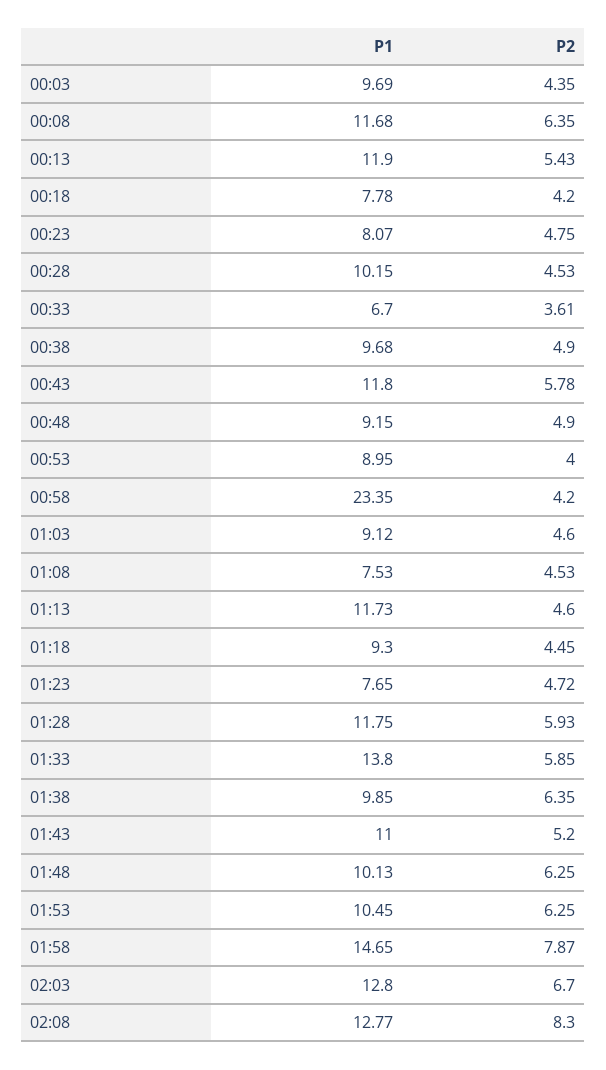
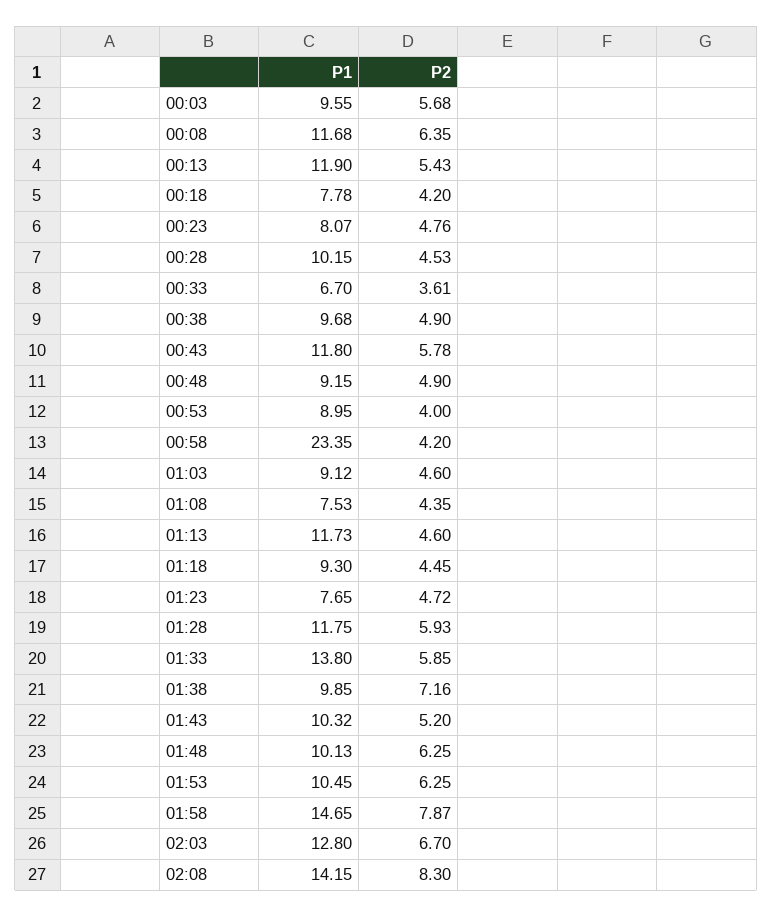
  {
    "P1": {
-     "00:03": 9.69,
+     "00:03": 9.55,
      "00:08": 11.68,
      "00:13": 11.9,
      "00:18": 7.78,
      "00:23": 8.07,
      "00:28": 10.15,
      "00:33": 6.7,
      "00:38": 9.68,
      "00:43": 11.8,
      "00:48": 9.15,
      "00:53": 8.95,
      "00:58": 23.35,
      "01:03": 9.12,
      "01:08": 7.53,
      "01:13": 11.73,
      "01:18": 9.3,
      "01:23": 7.65,
      "01:28": 11.75,
      "01:33": 13.8,
      "01:38": 9.85,
-     "01:43": 11,
+     "01:43": 10.32,
      "01:48": 10.13,
      "01:53": 10.45,
      "01:58": 14.65,
      "02:03": 12.8,
-     "02:08": 12.77
+     "02:08": 14.15
    },
    "P2": {
-     "00:03": 4.35,
+     "00:03": 5.68,
      "00:08": 6.35,
      "00:13": 5.43,
      "00:18": 4.2,
-     "00:23": 4.75,
+     "00:23": 4.76,
      "00:28": 4.53,
      "00:33": 3.61,
      "00:38": 4.9,
      "00:43": 5.78,
      "00:48": 4.9,
      "00:53": 4,
      "00:58": 4.2,
      "01:03": 4.6,
-     "01:08": 4.53,
+     "01:08": 4.35,
      "01:13": 4.6,
      "01:18": 4.45,
      "01:23": 4.72,
      "01:28": 5.93,
      "01:33": 5.85,
-     "01:38": 6.35,
+     "01:38": 7.16,
      "01:43": 5.2,
      "01:48": 6.25,
      "01:53": 6.25,
      "01:58": 7.87,
      "02:03": 6.7,
      "02:08": 8.3
    }
  }

